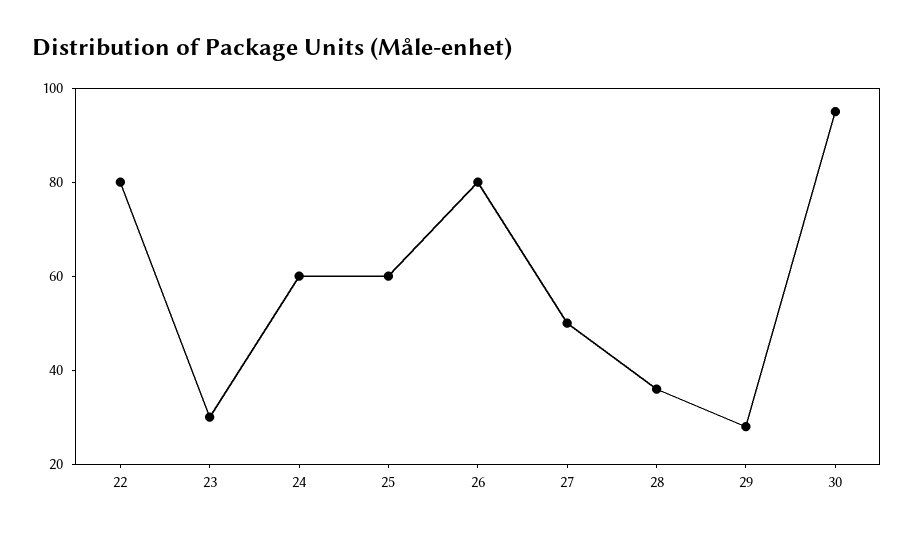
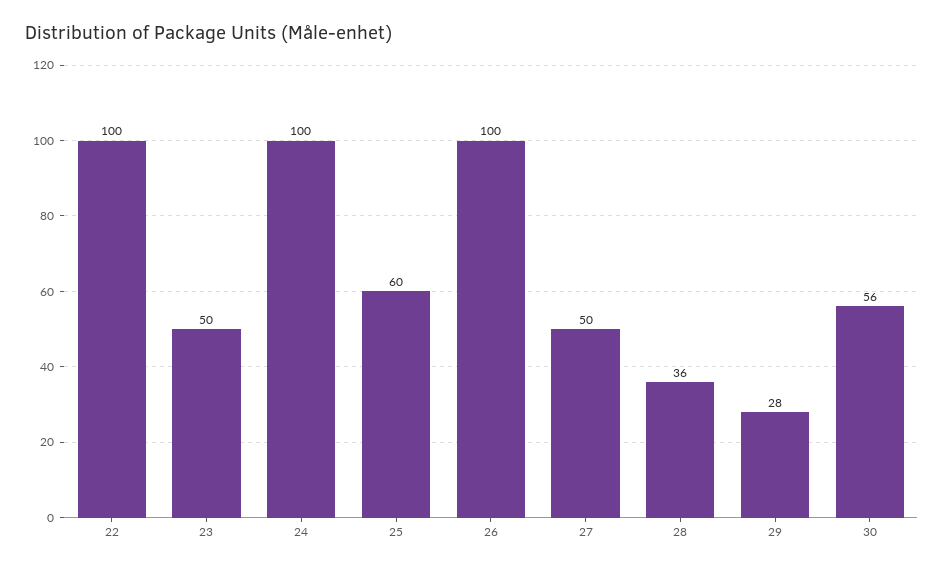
  {
-   "22": 80,
+   "22": 100,
-   "23": 30,
+   "23": 50,
-   "24": 60,
+   "24": 100,
    "25": 60,
-   "26": 80,
+   "26": 100,
    "27": 50,
    "28": 36,
    "29": 28,
-   "30": 95
+   "30": 56
  }

